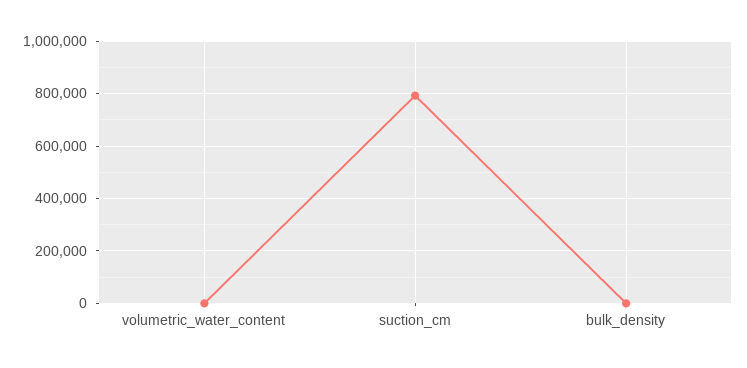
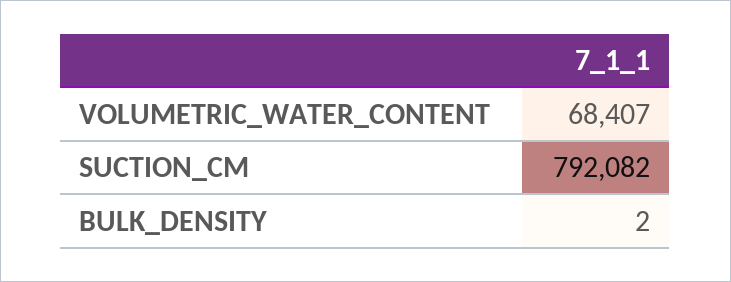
  {
-   "volumetric_water_content": 0,
+   "volumetric_water_content": 68407,
    "suction_cm": 792082,
    "bulk_density": 2
  }

